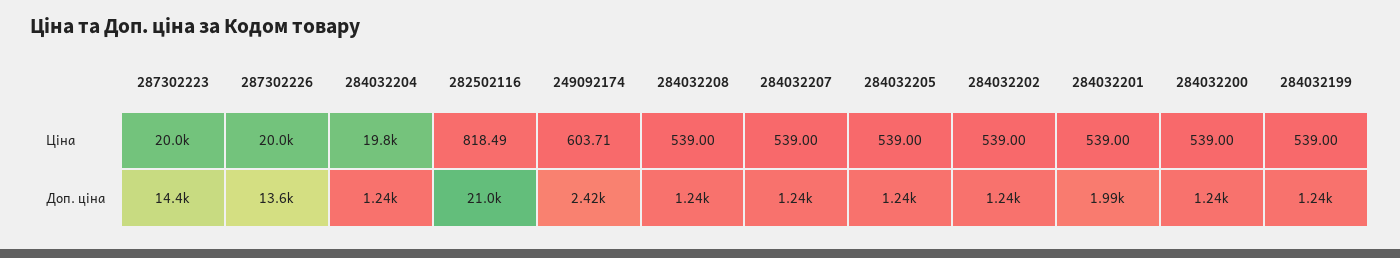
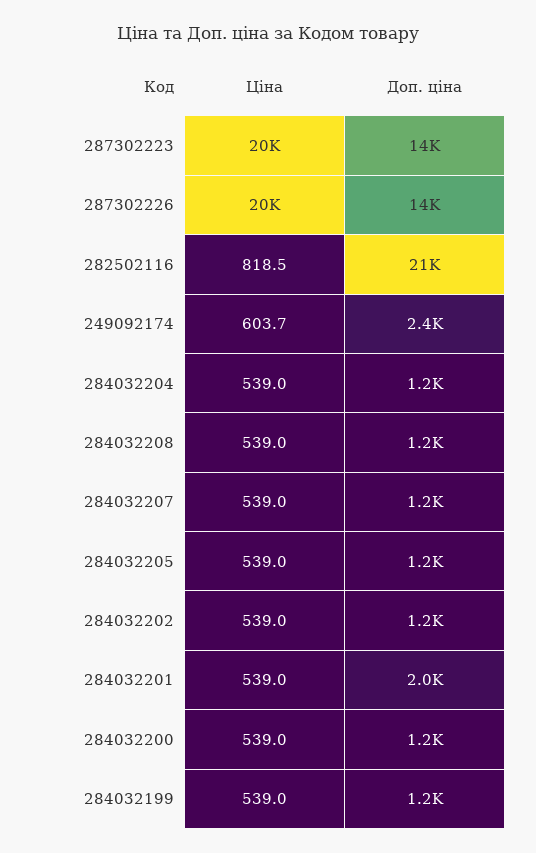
  {
    "287302223": {
      "Ціна": 20000,
      "Доп. ціна": 14400
    },
    "287302226": {
      "Ціна": 20000,
      "Доп. ціна": 13600
    },
    "284032204": {
-     "Ціна": 19800,
+     "Ціна": 539,
      "Доп. ціна": 1240
    },
    "282502116": {
      "Ціна": 818.49,
      "Доп. ціна": 21000
    },
    "249092174": {
      "Ціна": 603.71,
      "Доп. ціна": 2420
    },
    "284032208": {
      "Ціна": 539,
      "Доп. ціна": 1240
    },
    "284032207": {
      "Ціна": 539,
      "Доп. ціна": 1240
    },
    "284032205": {
      "Ціна": 539,
      "Доп. ціна": 1240
    },
    "284032202": {
      "Ціна": 539,
      "Доп. ціна": 1240
    },
    "284032201": {
      "Ціна": 539,
      "Доп. ціна": 1990
    },
    "284032200": {
      "Ціна": 539,
      "Доп. ціна": 1240
    },
    "284032199": {
      "Ціна": 539,
      "Доп. ціна": 1240
    }
  }

